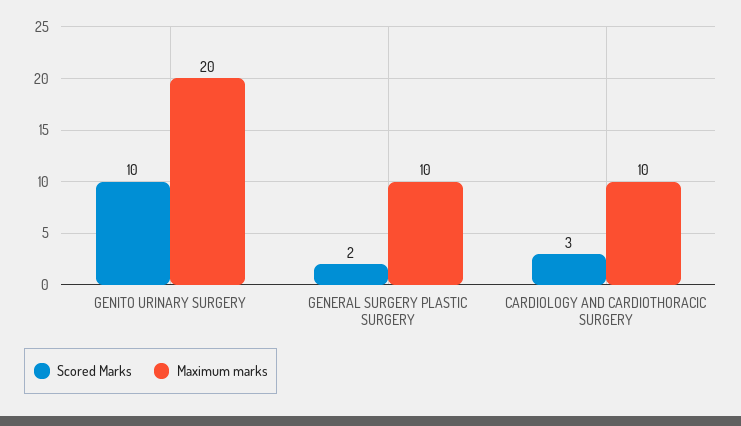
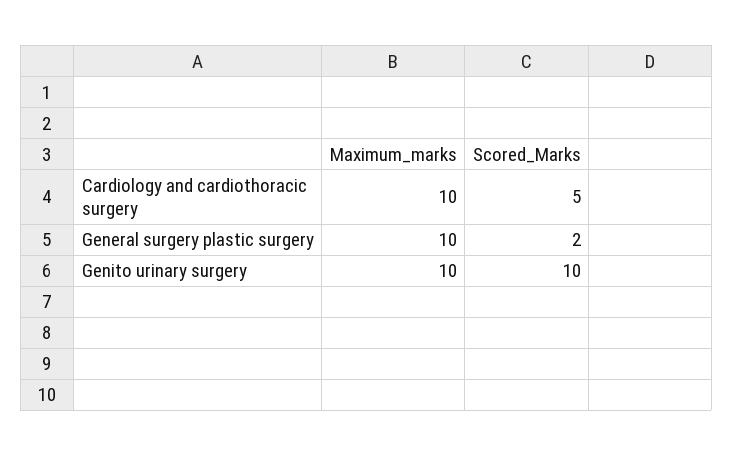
  {
    "Scored Marks": {
      "GENITO URINARY SURGERY": 10,
      "GENERAL SURGERY PLASTIC SURGERY": 2,
-     "CARDIOLOGY AND CARDIOTHORACIC SURGERY": 3
+     "CARDIOLOGY AND CARDIOTHORACIC SURGERY": 5
    },
    "Maximum marks": {
-     "GENITO URINARY SURGERY": 20,
+     "GENITO URINARY SURGERY": 10,
      "GENERAL SURGERY PLASTIC SURGERY": 10,
      "CARDIOLOGY AND CARDIOTHORACIC SURGERY": 10
    }
  }

